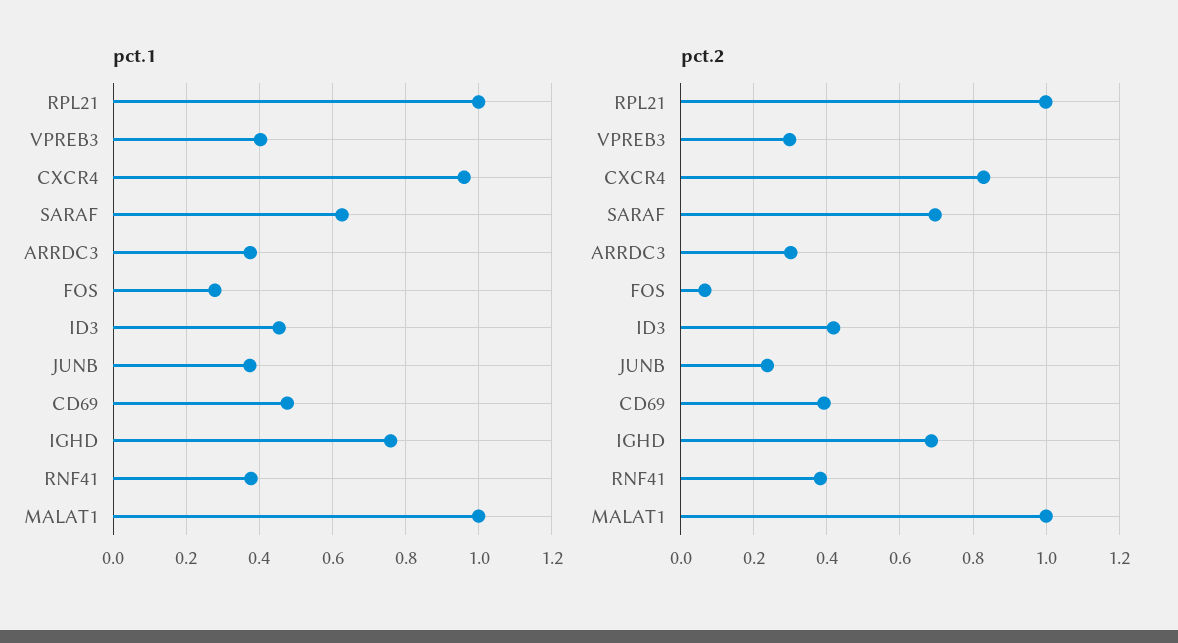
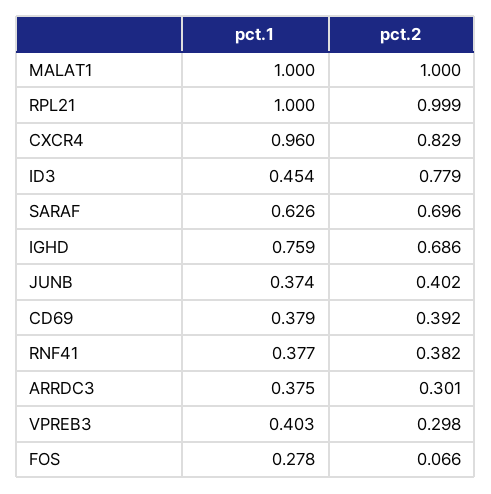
  {
    "pct.1": {
      "RPL21": 1,
      "VPREB3": 0.403,
      "CXCR4": 0.96,
      "SARAF": 0.626,
      "ARRDC3": 0.375,
      "FOS": 0.278,
      "ID3": 0.454,
      "JUNB": 0.374,
-     "CD69": 0.48,
+     "CD69": 0.379,
      "IGHD": 0.759,
      "RNF41": 0.377,
      "MALAT1": 1
    },
    "pct.2": {
      "RPL21": 0.999,
      "VPREB3": 0.298,
      "CXCR4": 0.829,
      "SARAF": 0.696,
      "ARRDC3": 0.301,
      "FOS": 0.066,
-     "ID3": 0.42,
+     "ID3": 0.779,
-     "JUNB": 0.24,
+     "JUNB": 0.402,
      "CD69": 0.392,
      "IGHD": 0.686,
      "RNF41": 0.382,
      "MALAT1": 1
    }
  }

